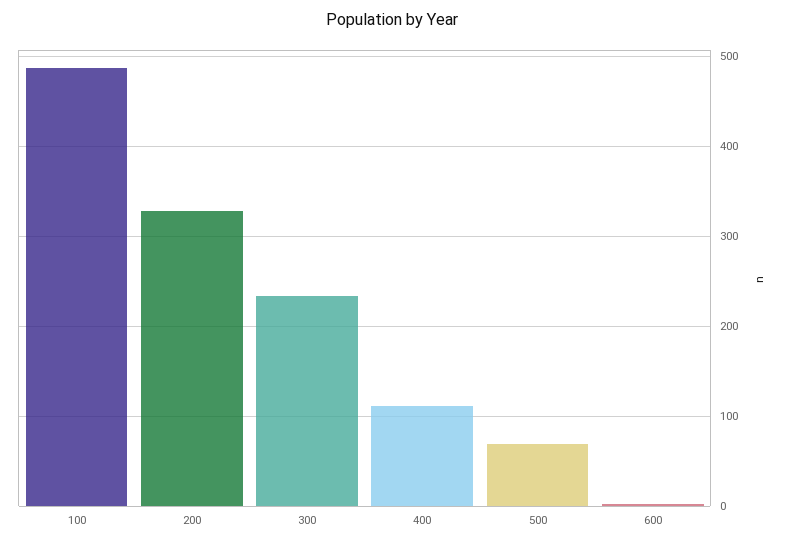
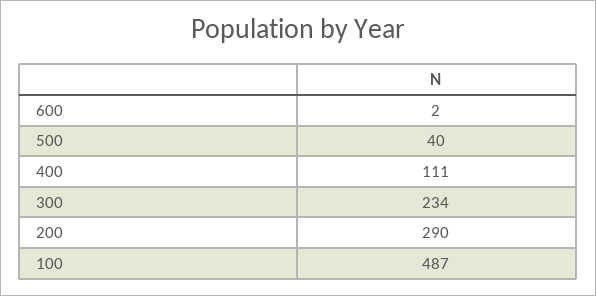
  {
    "100": 487,
-   "200": 330,
+   "200": 290,
    "300": 234,
    "400": 111,
-   "500": 70,
+   "500": 40,
    "600": 2
  }

